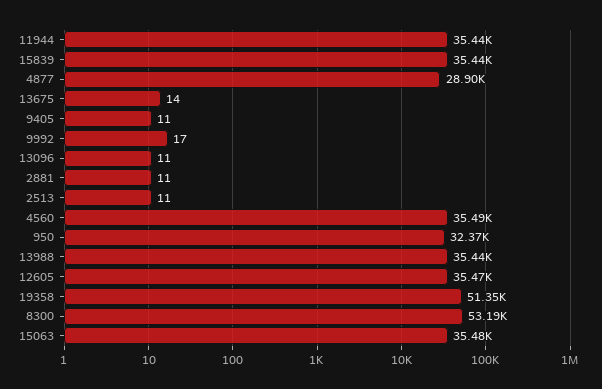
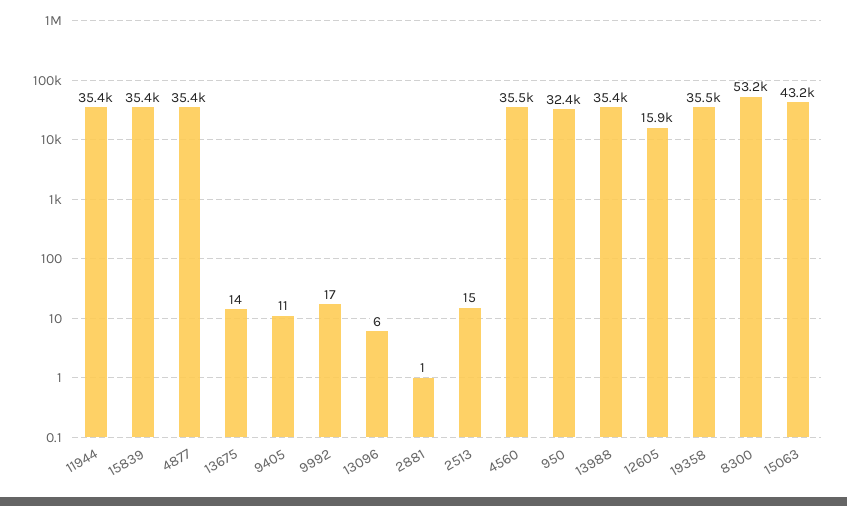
  {
    "11944": 35440,
    "15839": 35440,
-   "4877": 28900,
+   "4877": 35400,
    "13675": 14,
    "9405": 11,
    "9992": 17,
-   "13096": 11,
+   "13096": 6,
-   "2881": 11,
+   "2881": 1,
-   "2513": 11,
+   "2513": 15,
    "4560": 35490,
    "950": 32370,
    "13988": 35440,
-   "12605": 35470,
+   "12605": 15900,
-   "19358": 51350,
+   "19358": 35500,
    "8300": 53190,
-   "15063": 35480
+   "15063": 43200
  }

